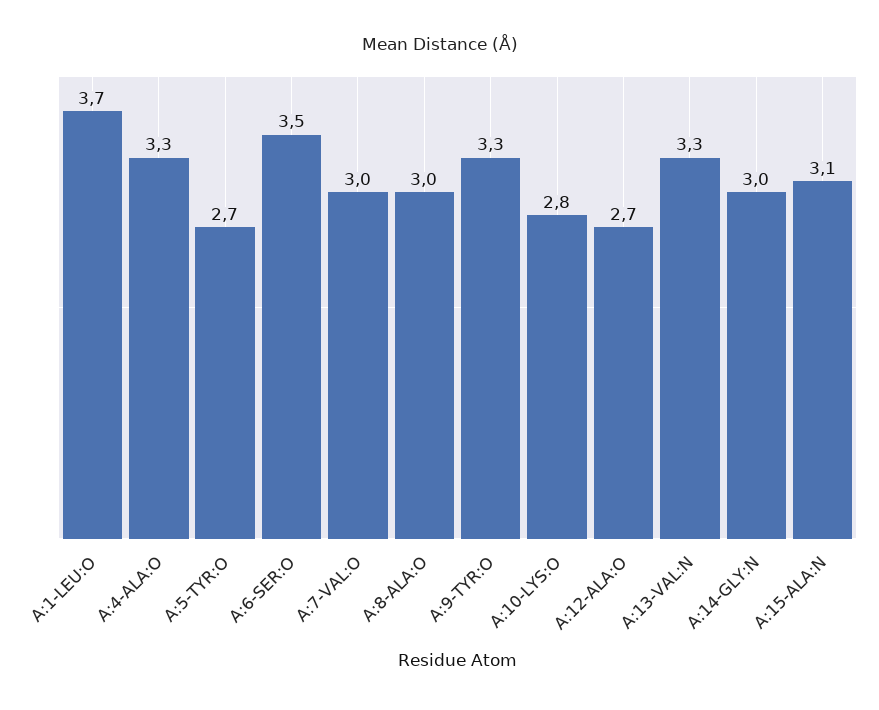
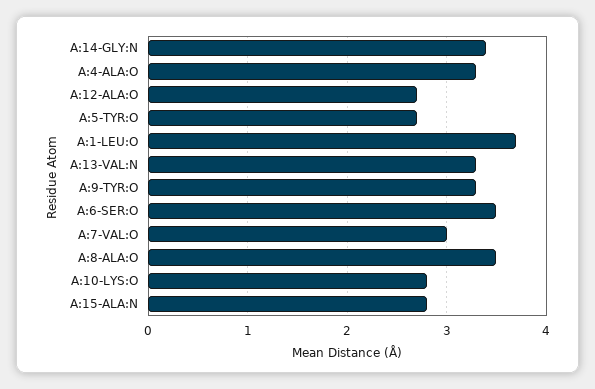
  {
    "A:1-LEU:O": 3.7,
    "A:4-ALA:O": 3.3,
    "A:5-TYR:O": 2.7,
    "A:6-SER:O": 3.5,
    "A:7-VAL:O": 3,
-   "A:8-ALA:O": 3,
+   "A:8-ALA:O": 3.5,
    "A:9-TYR:O": 3.3,
    "A:10-LYS:O": 2.8,
    "A:12-ALA:O": 2.7,
    "A:13-VAL:N": 3.3,
-   "A:14-GLY:N": 3,
+   "A:14-GLY:N": 3.4,
-   "A:15-ALA:N": 3.1
+   "A:15-ALA:N": 2.8
  }

